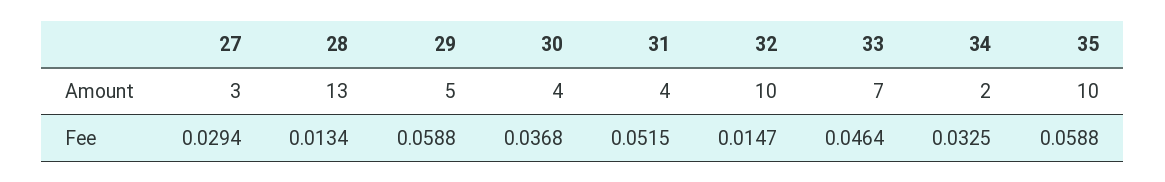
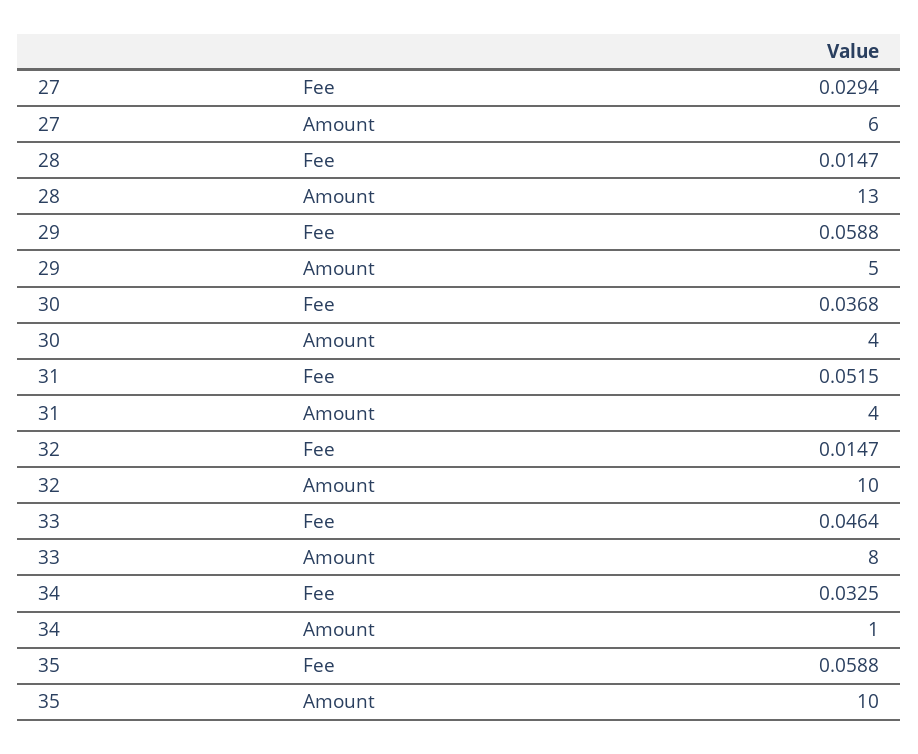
  {
    "27": {
-     "Amount": 3,
+     "Amount": 6,
      "Fee": 0.0294
    },
    "28": {
      "Amount": 13,
-     "Fee": 0.0134
+     "Fee": 0.0147
    },
    "29": {
      "Amount": 5,
      "Fee": 0.0588
    },
    "30": {
      "Amount": 4,
      "Fee": 0.0368
    },
    "31": {
      "Amount": 4,
      "Fee": 0.0515
    },
    "32": {
      "Amount": 10,
      "Fee": 0.0147
    },
    "33": {
-     "Amount": 7,
+     "Amount": 8,
      "Fee": 0.0464
    },
    "34": {
-     "Amount": 2,
+     "Amount": 1,
      "Fee": 0.0325
    },
    "35": {
      "Amount": 10,
      "Fee": 0.0588
    }
  }

